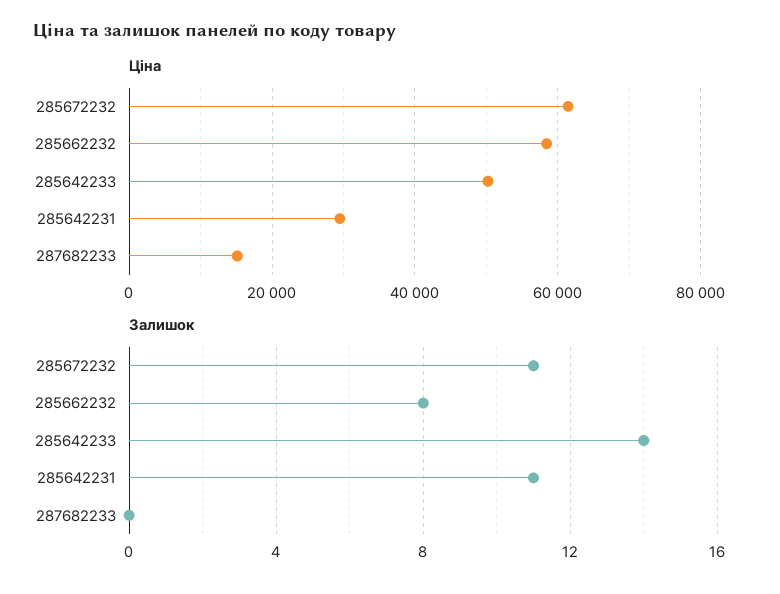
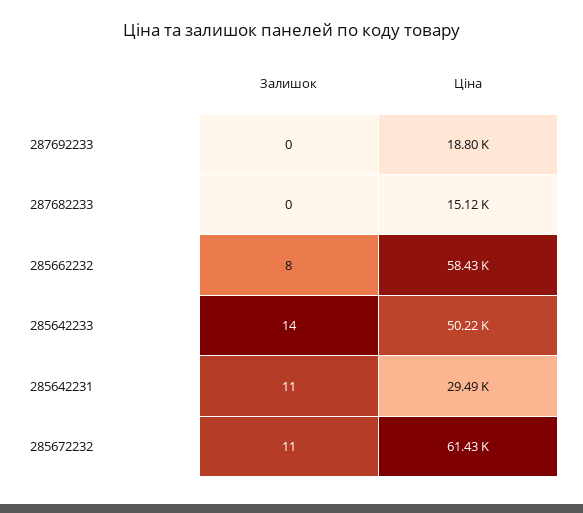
  {
    "Ціна": {
      "285672232": 61430,
      "285662232": 58430,
      "285642233": 50220,
      "285642231": 29490,
-     "287682233": 15120
+     "287682233": 15120,
+     "287692233": 18800
    },
    "Залишок": {
      "285672232": 11,
      "285662232": 8,
      "285642233": 14,
      "285642231": 11,
-     "287682233": 0
+     "287682233": 0,
+     "287692233": 0
    }
  }

